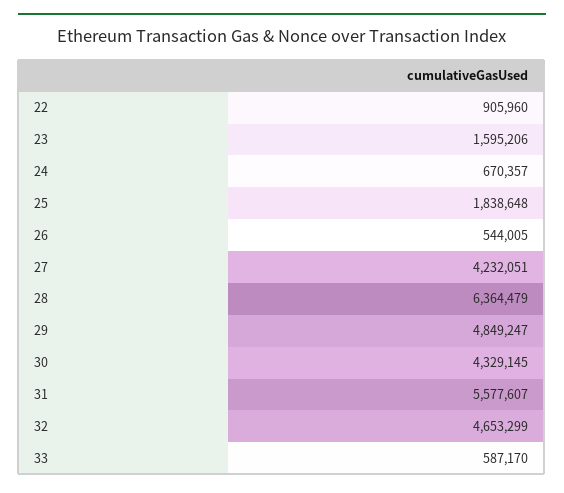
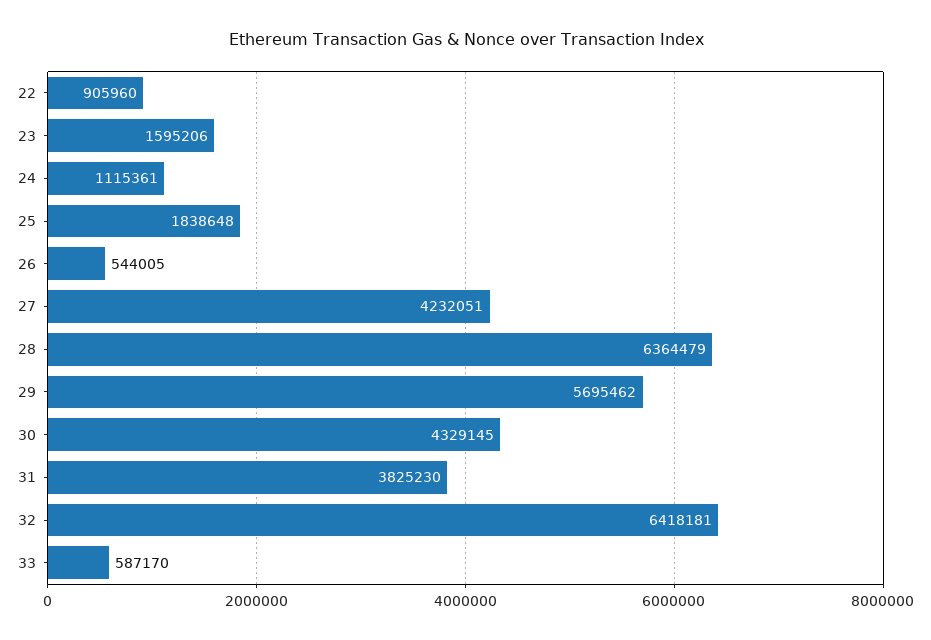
  {
    "22": 905960,
    "23": 1595206,
-   "24": 670357,
+   "24": 1115361,
    "25": 1838648,
    "26": 544005,
    "27": 4232051,
    "28": 6364479,
-   "29": 4849247,
+   "29": 5695462,
    "30": 4329145,
-   "31": 5577607,
+   "31": 3825230,
-   "32": 4653299,
+   "32": 6418181,
    "33": 587170
  }

